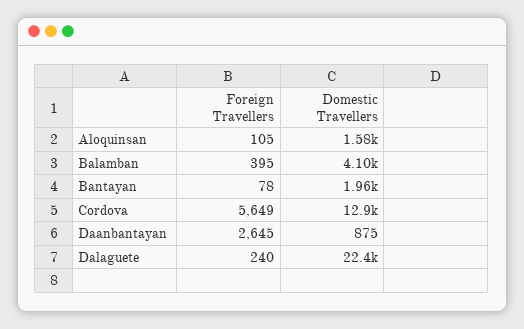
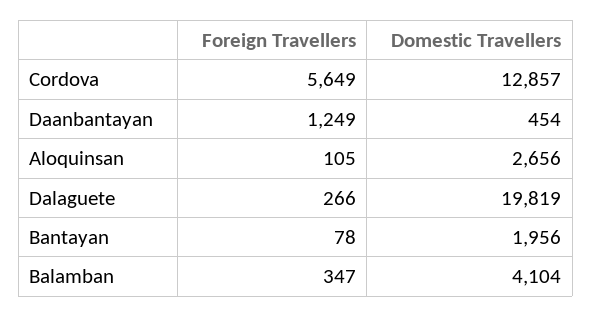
  {
    "Foreign Travellers": {
      "Aloquinsan": 105,
-     "Balamban": 395,
+     "Balamban": 347,
      "Bantayan": 78,
      "Cordova": 5649,
-     "Daanbantayan": 2645,
+     "Daanbantayan": 1249,
-     "Dalaguete": 240
+     "Dalaguete": 266
    },
    "Domestic Travellers": {
-     "Aloquinsan": 1580,
+     "Aloquinsan": 2656,
      "Balamban": 4104,
      "Bantayan": 1956,
      "Cordova": 12857,
-     "Daanbantayan": 875,
+     "Daanbantayan": 454,
-     "Dalaguete": 22400
+     "Dalaguete": 19819
    }
  }

